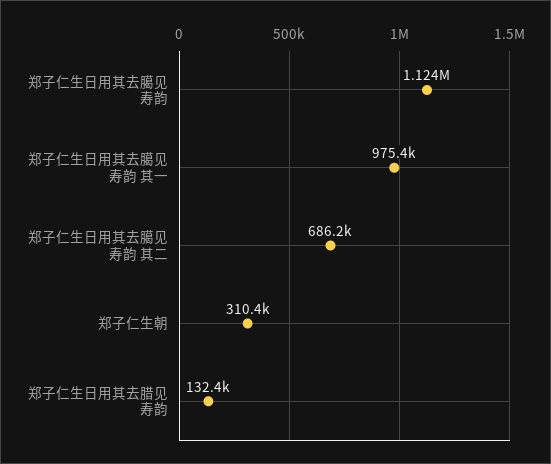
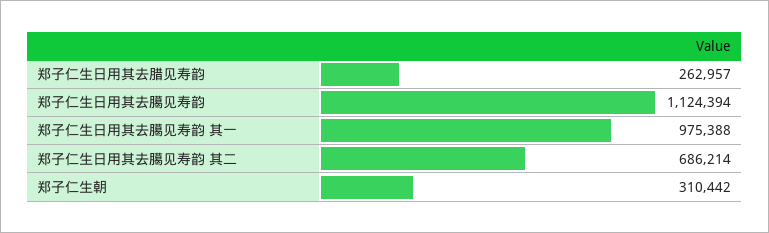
  {
    "郑子仁生日用其去臈见寿韵": 1124394,
    "郑子仁生日用其去臈见寿韵 其一": 975388,
    "郑子仁生日用其去臈见寿韵 其二": 686214,
    "郑子仁生朝": 310442,
-   "郑子仁生日用其去腊见寿韵": 132400
+   "郑子仁生日用其去腊见寿韵": 262957
  }

